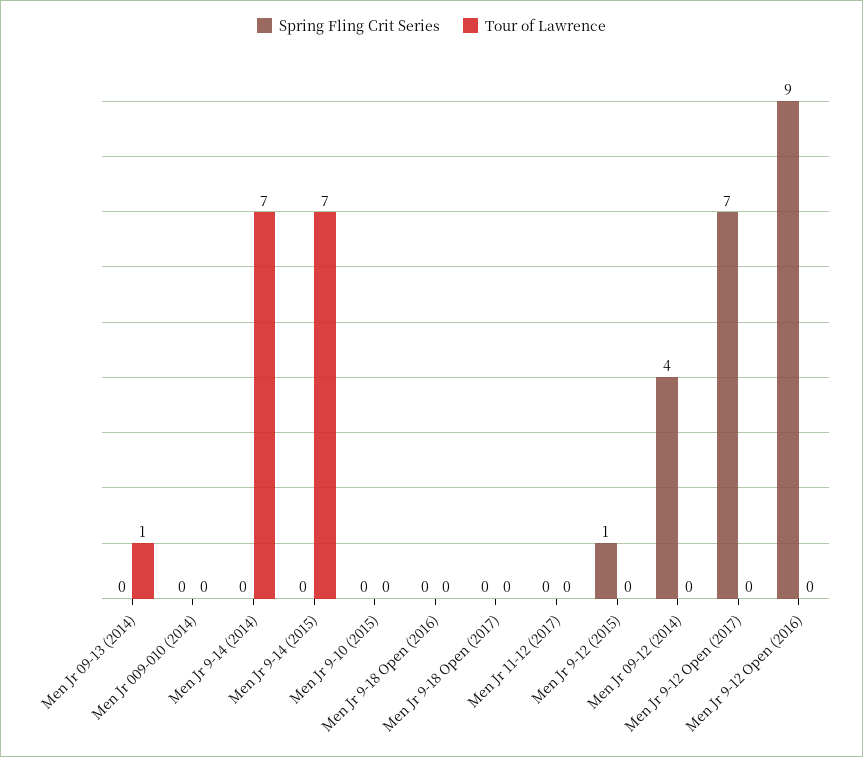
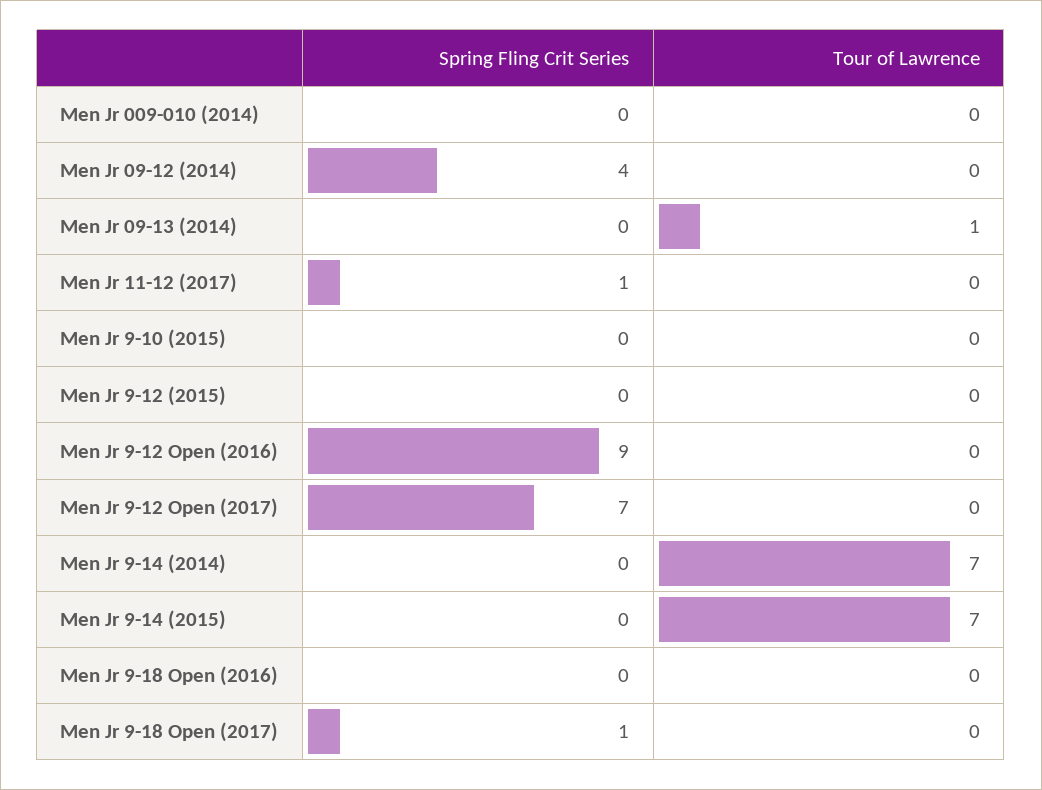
  {
    "Spring Fling Crit Series": {
      "Men Jr 09-13 (2014)": 0,
      "Men Jr 009-010 (2014)": 0,
      "Men Jr 9-14 (2014)": 0,
      "Men Jr 9-14 (2015)": 0,
      "Men Jr 9-10 (2015)": 0,
      "Men Jr 9-18 Open (2016)": 0,
-     "Men Jr 9-18 Open (2017)": 0,
+     "Men Jr 9-18 Open (2017)": 1,
-     "Men Jr 11-12 (2017)": 0,
+     "Men Jr 11-12 (2017)": 1,
-     "Men Jr 9-12 (2015)": 1,
+     "Men Jr 9-12 (2015)": 0,
      "Men Jr 09-12 (2014)": 4,
      "Men Jr 9-12 Open (2017)": 7,
      "Men Jr 9-12 Open (2016)": 9
    },
    "Tour of Lawrence": {
      "Men Jr 09-13 (2014)": 1,
      "Men Jr 009-010 (2014)": 0,
      "Men Jr 9-14 (2014)": 7,
      "Men Jr 9-14 (2015)": 7,
      "Men Jr 9-10 (2015)": 0,
      "Men Jr 9-18 Open (2016)": 0,
      "Men Jr 9-18 Open (2017)": 0,
      "Men Jr 11-12 (2017)": 0,
      "Men Jr 9-12 (2015)": 0,
      "Men Jr 09-12 (2014)": 0,
      "Men Jr 9-12 Open (2017)": 0,
      "Men Jr 9-12 Open (2016)": 0
    }
  }

